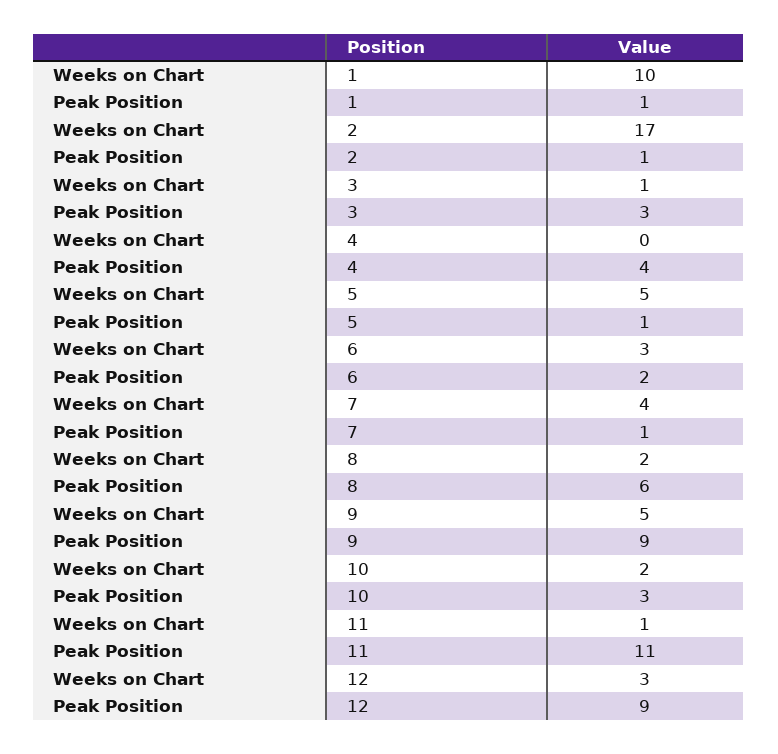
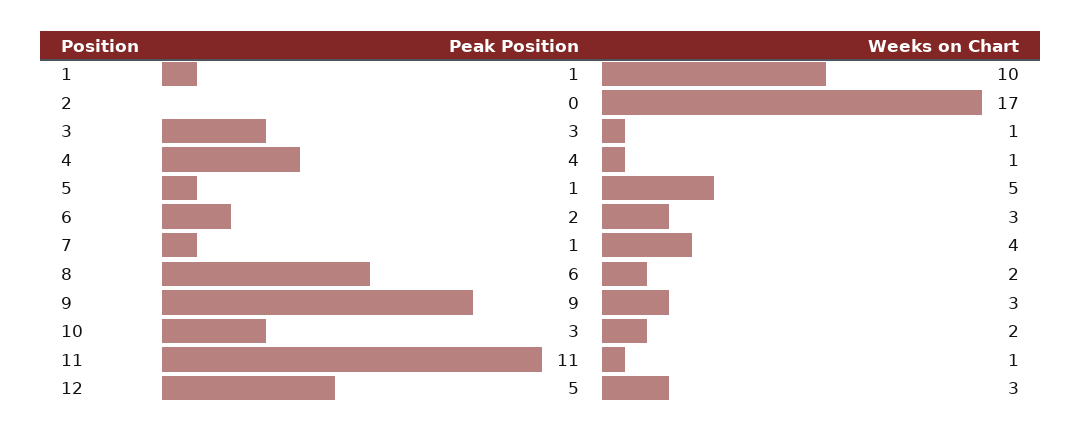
  {
    "Weeks on Chart": {
      "1": 10,
      "2": 17,
      "3": 1,
-     "4": 0,
+     "4": 1,
      "5": 5,
      "6": 3,
      "7": 4,
      "8": 2,
-     "9": 5,
+     "9": 3,
      "10": 2,
      "11": 1,
      "12": 3
    },
    "Peak Position": {
      "1": 1,
-     "2": 1,
+     "2": 0,
      "3": 3,
      "4": 4,
      "5": 1,
      "6": 2,
      "7": 1,
      "8": 6,
      "9": 9,
      "10": 3,
      "11": 11,
-     "12": 9
+     "12": 5
    }
  }

